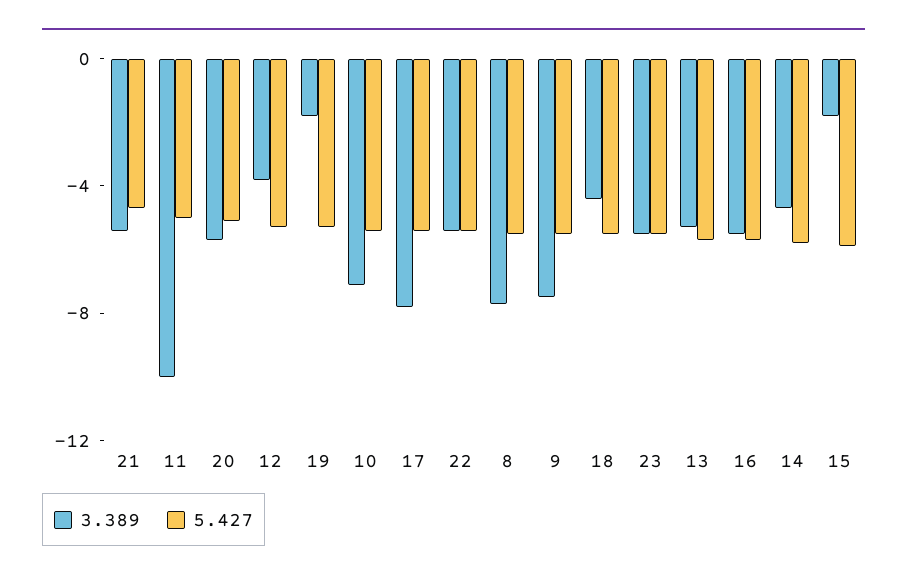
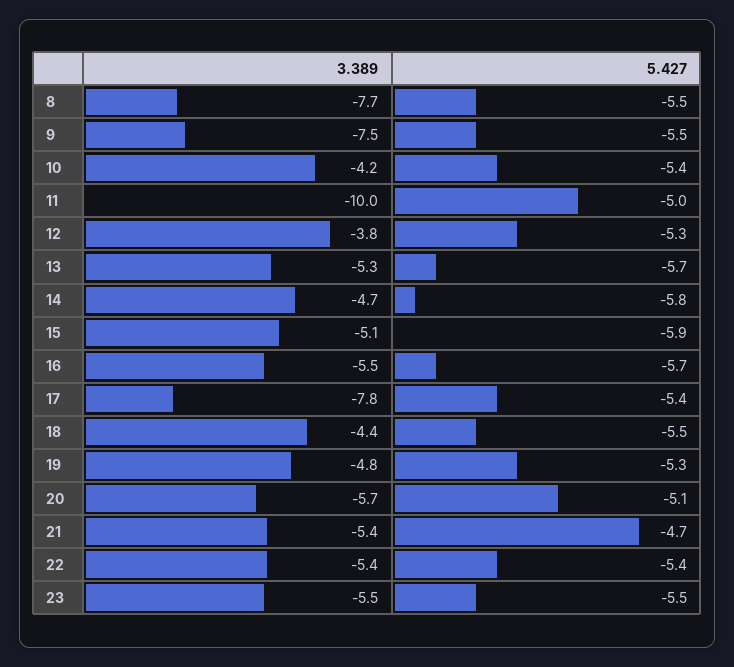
  {
    "3.389": {
      "21": -5.4,
      "11": -10,
      "20": -5.7,
      "12": -3.8,
-     "19": -2,
+     "19": -4.8,
-     "10": -7,
+     "10": -4.2,
      "17": -7.8,
      "22": -5.4,
      "8": -7.7,
      "9": -7.5,
      "18": -4.4,
      "23": -5.5,
      "13": -5.3,
      "16": -5.5,
      "14": -4.7,
-     "15": -2
+     "15": -5.1
    },
    "5.427": {
      "21": -4.7,
      "11": -5,
      "20": -5.1,
      "12": -5.3,
      "19": -5.3,
      "10": -5.4,
      "17": -5.4,
      "22": -5.4,
      "8": -5.5,
      "9": -5.5,
      "18": -5.5,
      "23": -5.5,
      "13": -5.7,
      "16": -5.7,
      "14": -5.8,
      "15": -5.9
    }
  }

